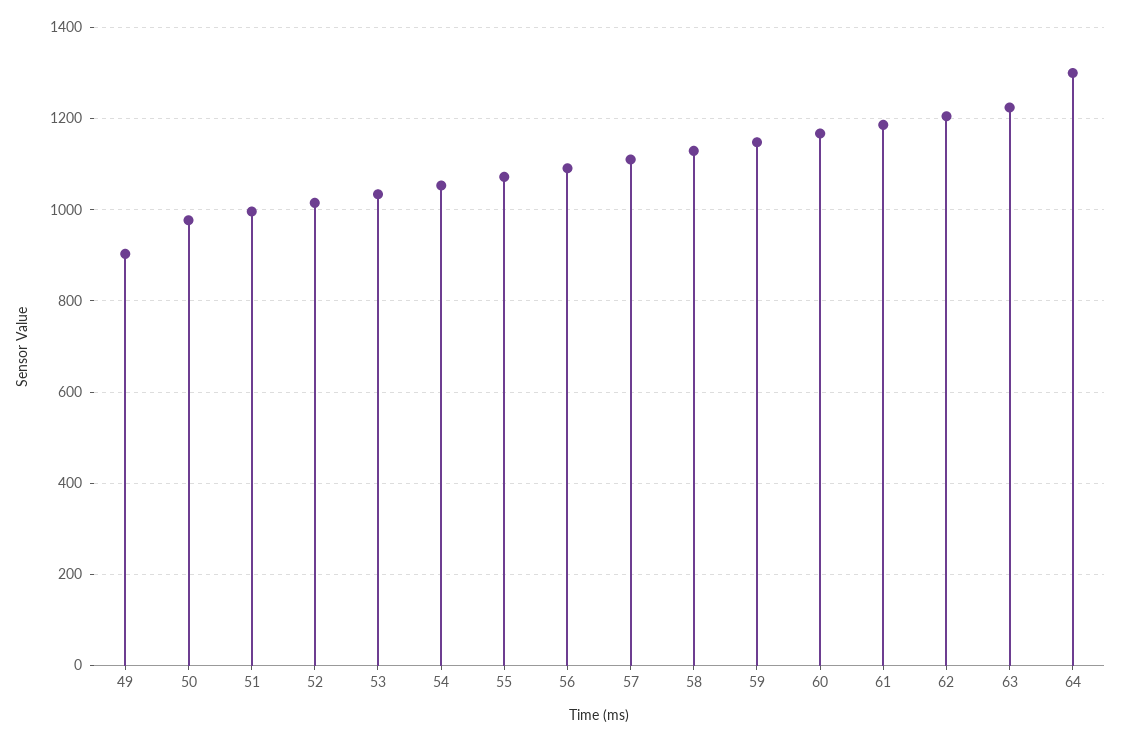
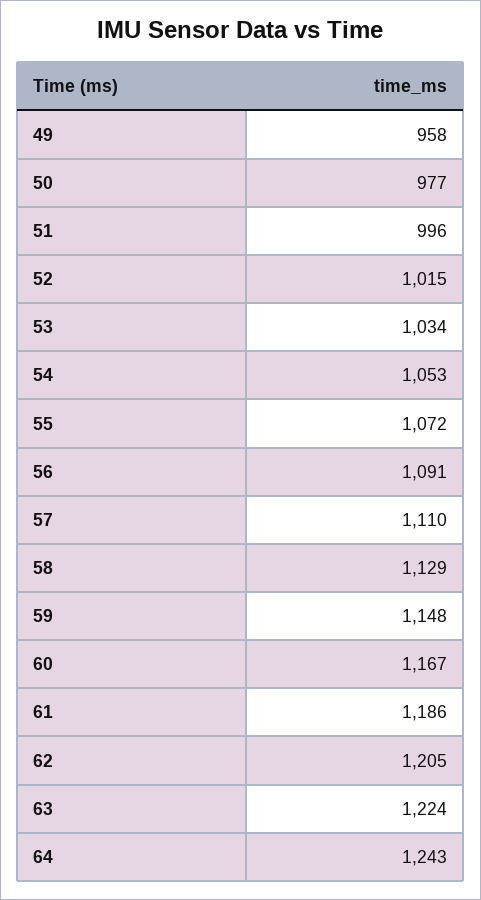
  {
-   "49": 900,
+   "49": 958,
    "50": 977,
    "51": 996,
    "52": 1015,
    "53": 1034,
    "54": 1053,
    "55": 1072,
    "56": 1091,
    "57": 1110,
    "58": 1129,
    "59": 1148,
    "60": 1167,
    "61": 1186,
    "62": 1205,
    "63": 1224,
-   "64": 1300
+   "64": 1243
  }

